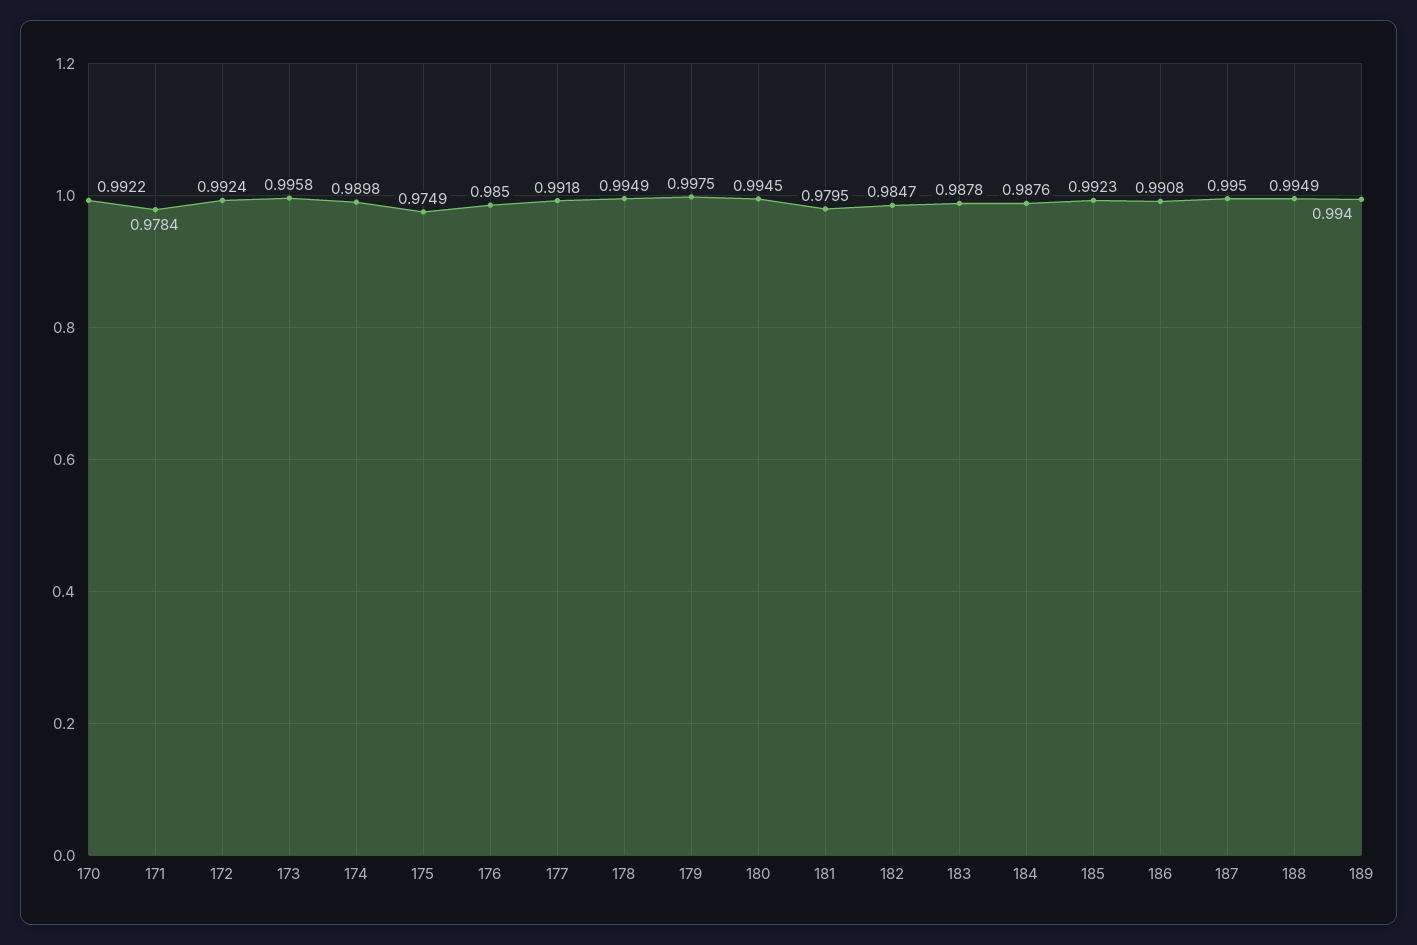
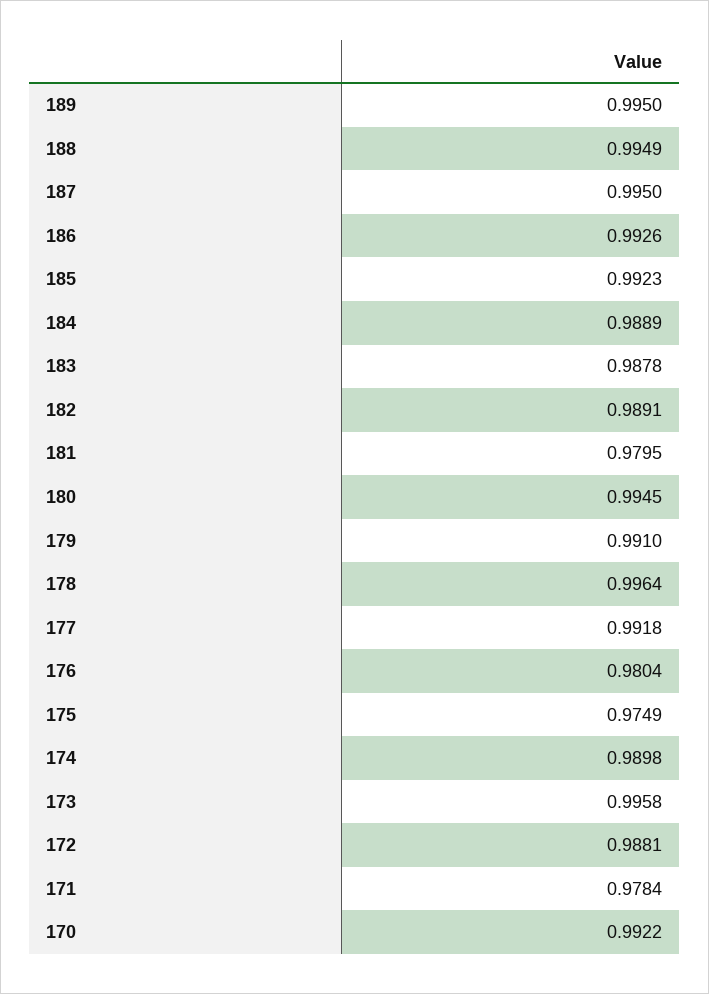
  {
    "170": 0.9922,
    "171": 0.9784,
-   "172": 0.9924,
+   "172": 0.9881,
    "173": 0.9958,
    "174": 0.9898,
    "175": 0.9749,
-   "176": 0.985,
+   "176": 0.9804,
    "177": 0.9918,
-   "178": 0.9949,
+   "178": 0.9964,
-   "179": 0.9975,
+   "179": 0.991,
    "180": 0.9945,
    "181": 0.9795,
-   "182": 0.9847,
+   "182": 0.9891,
    "183": 0.9878,
-   "184": 0.9876,
+   "184": 0.9889,
    "185": 0.9923,
-   "186": 0.9908,
+   "186": 0.9926,
    "187": 0.995,
    "188": 0.9949,
-   "189": 0.994
+   "189": 0.995
  }

